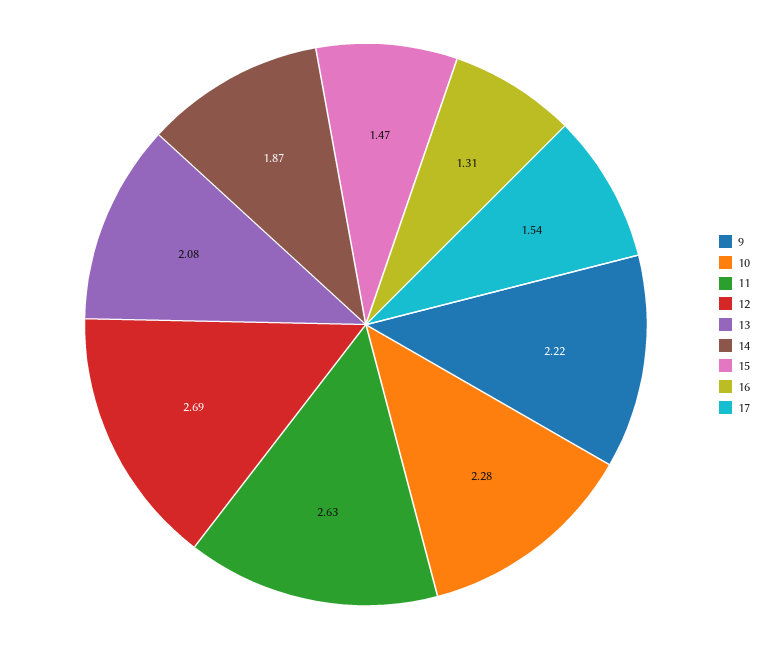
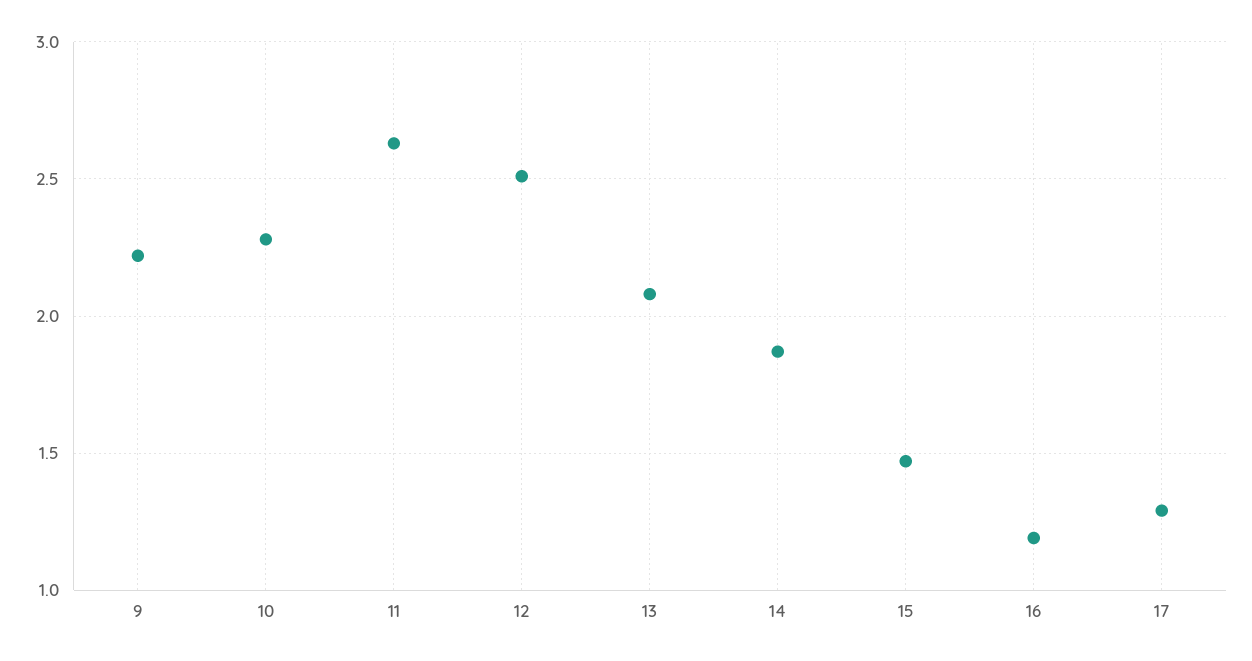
  {
    "9": 2.22,
    "10": 2.28,
    "11": 2.63,
-   "12": 2.69,
+   "12": 2.5,
    "13": 2.08,
    "14": 1.87,
    "15": 1.47,
-   "16": 1.31,
+   "16": 1.2,
-   "17": 1.54
+   "17": 1.3
  }

